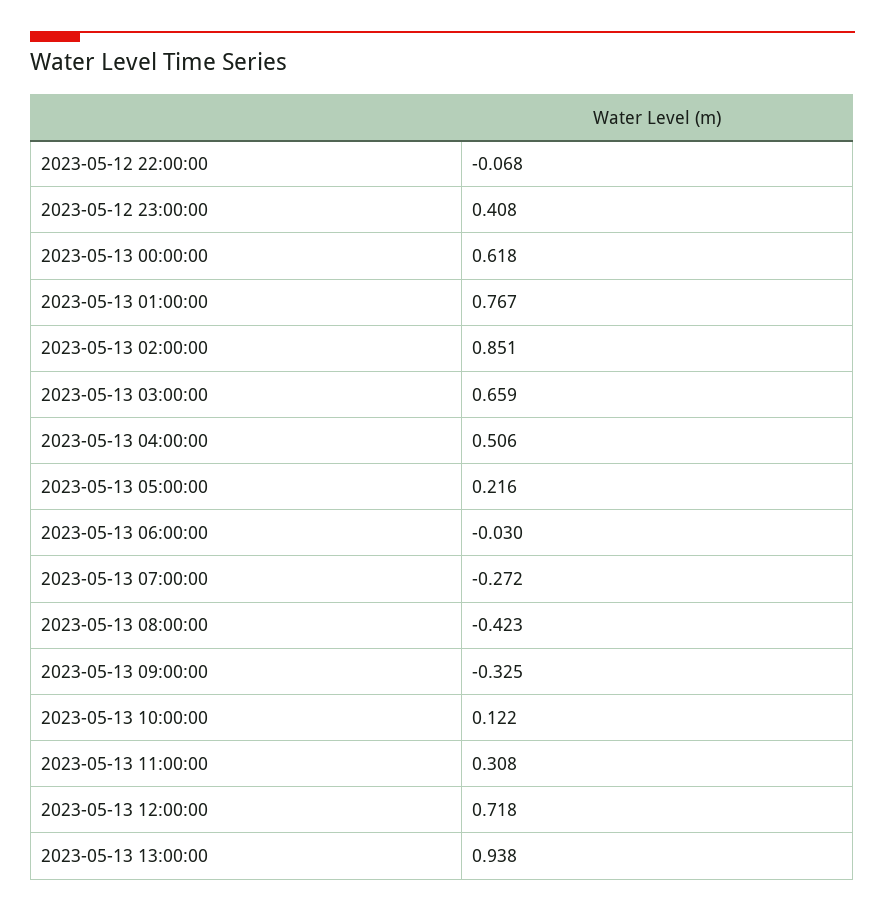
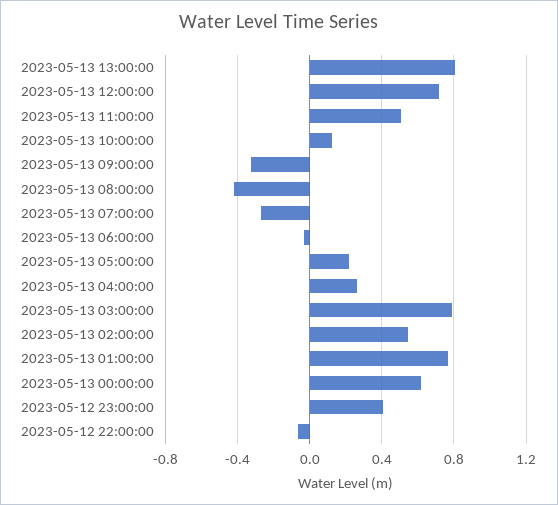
  {
    "2023-05-12 22:00:00": -0.068,
    "2023-05-12 23:00:00": 0.408,
    "2023-05-13 00:00:00": 0.618,
    "2023-05-13 01:00:00": 0.767,
-   "2023-05-13 02:00:00": 0.851,
+   "2023-05-13 02:00:00": 0.55,
-   "2023-05-13 03:00:00": 0.659,
+   "2023-05-13 03:00:00": 0.8,
-   "2023-05-13 04:00:00": 0.506,
+   "2023-05-13 04:00:00": 0.25,
    "2023-05-13 05:00:00": 0.216,
    "2023-05-13 06:00:00": -0.03,
    "2023-05-13 07:00:00": -0.272,
    "2023-05-13 08:00:00": -0.423,
    "2023-05-13 09:00:00": -0.325,
    "2023-05-13 10:00:00": 0.122,
-   "2023-05-13 11:00:00": 0.308,
+   "2023-05-13 11:00:00": 0.5,
    "2023-05-13 12:00:00": 0.718,
-   "2023-05-13 13:00:00": 0.938
+   "2023-05-13 13:00:00": 0.8
  }

